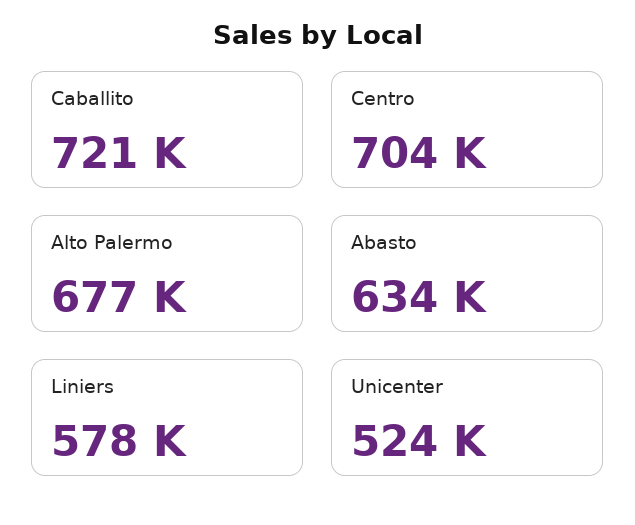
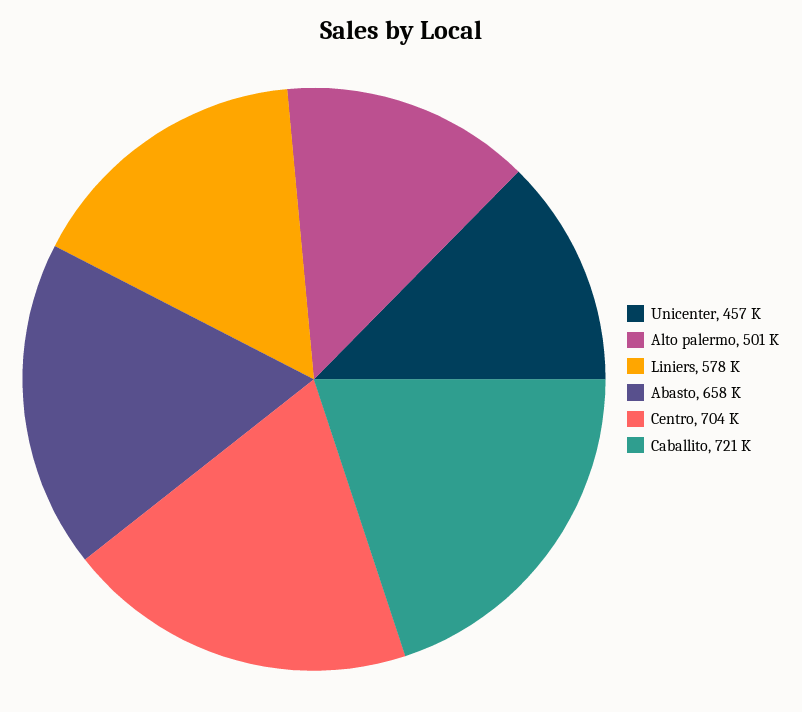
  {
    "Caballito": 721000,
    "Centro": 704000,
-   "Alto Palermo": 677000,
+   "Alto Palermo": 501000,
-   "Abasto": 634000,
+   "Abasto": 658000,
    "Liniers": 578000,
-   "Unicenter": 524000
+   "Unicenter": 457000
  }

